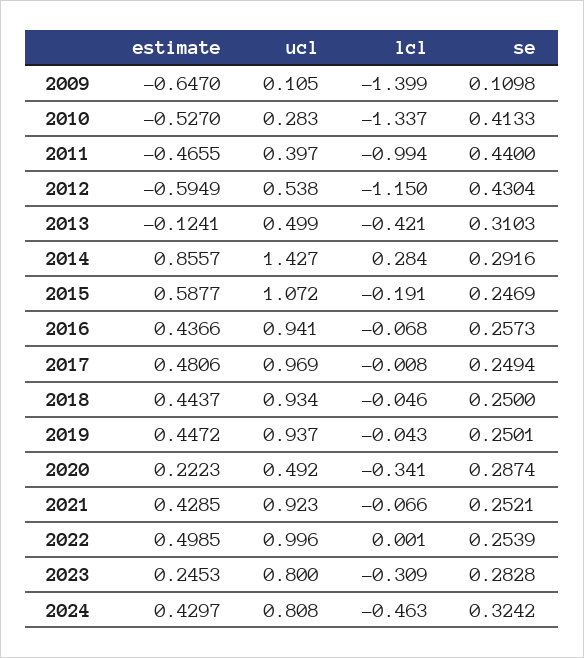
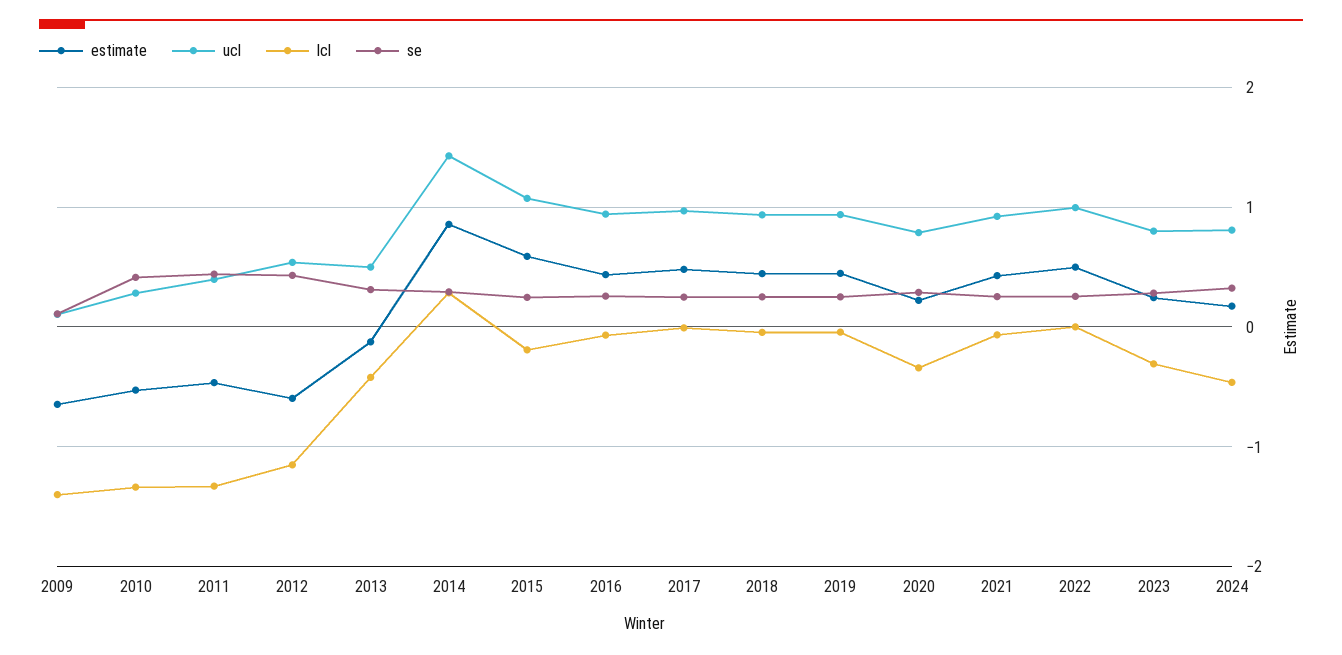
  {
    "estimate": {
      "2009": -0.647,
      "2010": -0.527,
      "2011": -0.4655,
      "2012": -0.5949,
      "2013": -0.1241,
      "2014": 0.8557,
      "2015": 0.5877,
      "2016": 0.4366,
      "2017": 0.4806,
      "2018": 0.4437,
      "2019": 0.4472,
      "2020": 0.2223,
      "2021": 0.4285,
      "2022": 0.4985,
      "2023": 0.2453,
-     "2024": 0.4297
+     "2024": 0.2
    },
    "ucl": {
      "2009": 0.105,
      "2010": 0.283,
      "2011": 0.397,
      "2012": 0.538,
      "2013": 0.499,
      "2014": 1.427,
      "2015": 1.072,
      "2016": 0.941,
      "2017": 0.969,
      "2018": 0.934,
      "2019": 0.937,
-     "2020": 0.492,
+     "2020": 0.8,
      "2021": 0.923,
      "2022": 0.996,
      "2023": 0.8,
      "2024": 0.808
    },
    "lcl": {
      "2009": -1.399,
      "2010": -1.337,
-     "2011": -0.994,
+     "2011": -1.3,
      "2012": -1.15,
      "2013": -0.421,
      "2014": 0.284,
      "2015": -0.191,
      "2016": -0.068,
      "2017": -0.008,
      "2018": -0.046,
      "2019": -0.043,
      "2020": -0.341,
      "2021": -0.066,
      "2022": 0.001,
      "2023": -0.309,
      "2024": -0.463
    },
    "se": {
      "2009": 0.1098,
      "2010": 0.4133,
      "2011": 0.44,
      "2012": 0.4304,
      "2013": 0.3103,
      "2014": 0.2916,
      "2015": 0.2469,
      "2016": 0.2573,
      "2017": 0.2494,
      "2018": 0.25,
      "2019": 0.2501,
      "2020": 0.2874,
      "2021": 0.2521,
      "2022": 0.2539,
      "2023": 0.2828,
      "2024": 0.3242
    }
  }

